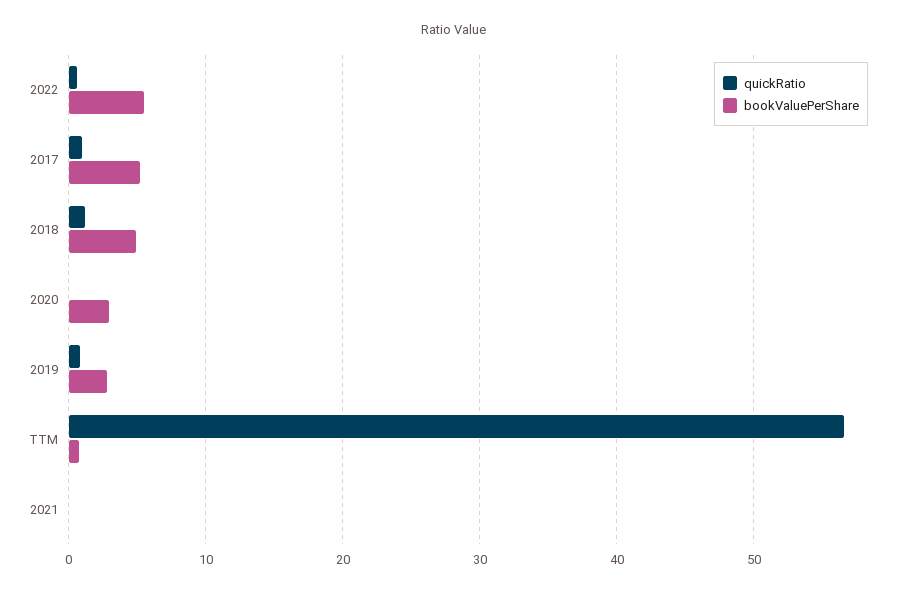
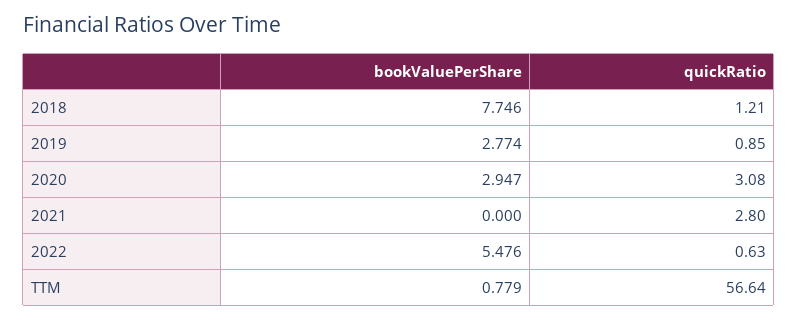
  {
    "quickRatio": {
      "2022": 0.63,
-     "2017": 1,
      "2018": 1.21,
-     "2020": 0,
+     "2020": 3.08,
      "2019": 0.85,
      "TTM": 56.64,
-     "2021": 0
+     "2021": 2.8
    },
    "bookValuePerShare": {
      "2022": 5.476,
-     "2017": 5,
-     "2018": 5,
+     "2018": 7.746,
      "2020": 2.947,
      "2019": 2.774,
      "TTM": 0.779,
      "2021": 0
    }
  }

